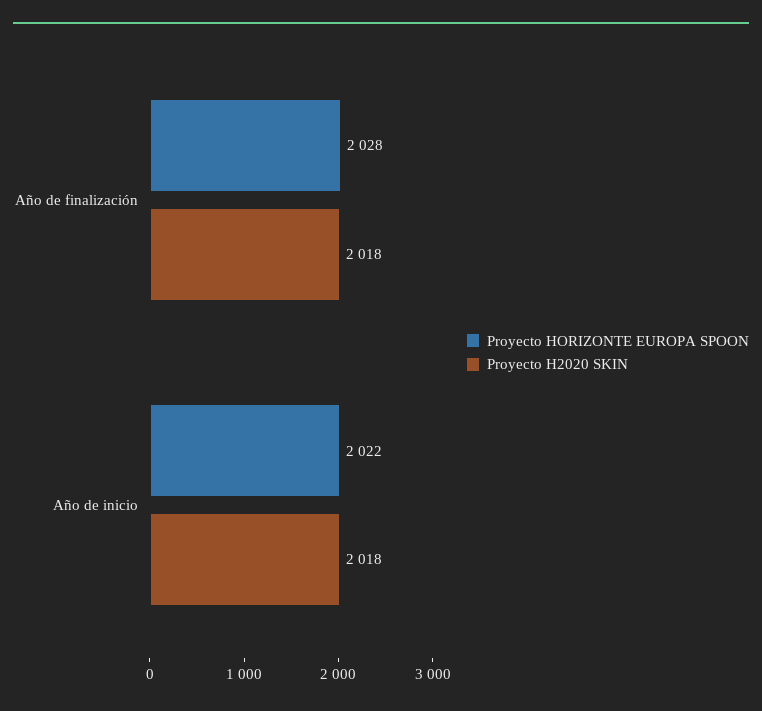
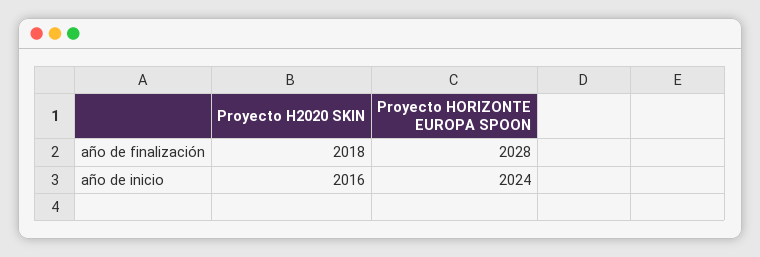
  {
    "Proyecto HORIZONTE EUROPA SPOON": {
      "Año de finalización": 2028,
-     "Año de inicio": 2022
+     "Año de inicio": 2024
    },
    "Proyecto H2020 SKIN": {
      "Año de finalización": 2018,
-     "Año de inicio": 2018
+     "Año de inicio": 2016
    }
  }

